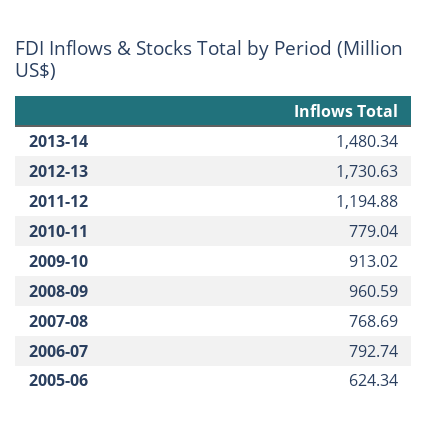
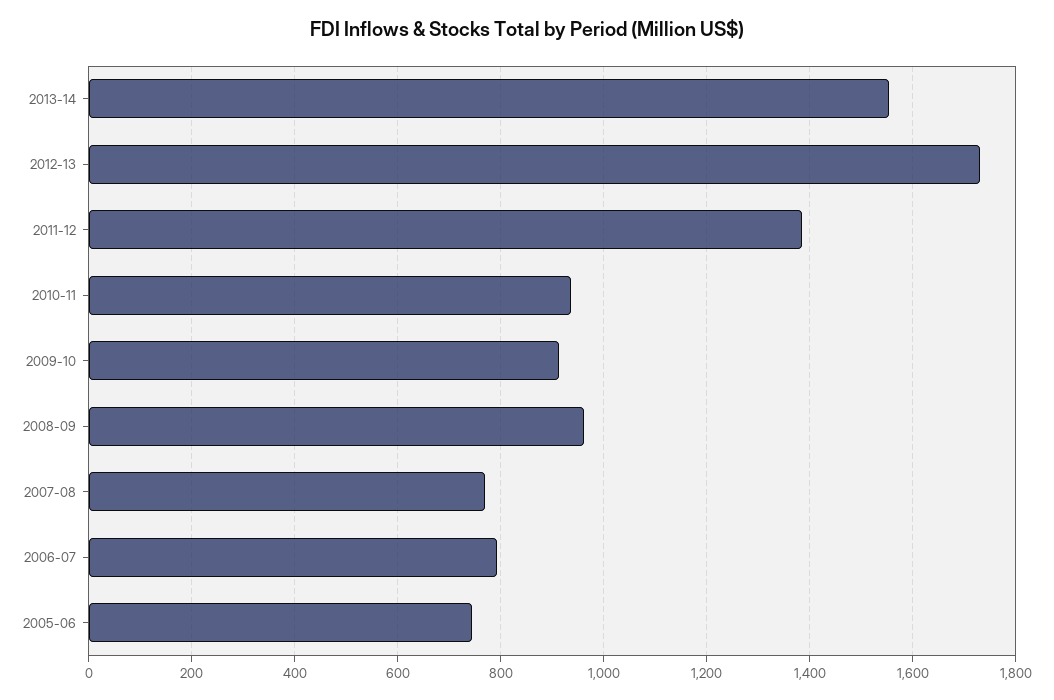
  {
-   "2013-14": 1480.34,
+   "2013-14": 1560,
    "2012-13": 1730.63,
-   "2011-12": 1194.88,
+   "2011-12": 1380,
-   "2010-11": 779.04,
+   "2010-11": 940,
    "2009-10": 913.02,
    "2008-09": 960.59,
    "2007-08": 768.69,
    "2006-07": 792.74,
-   "2005-06": 624.34
+   "2005-06": 740
  }

